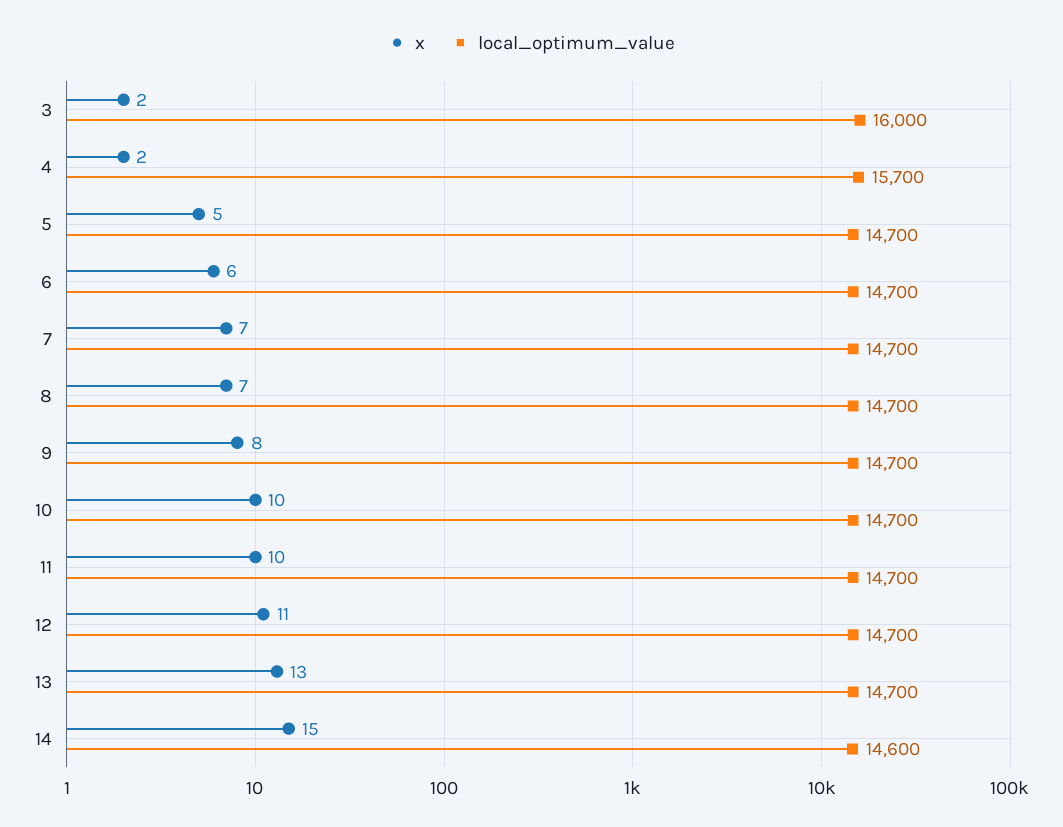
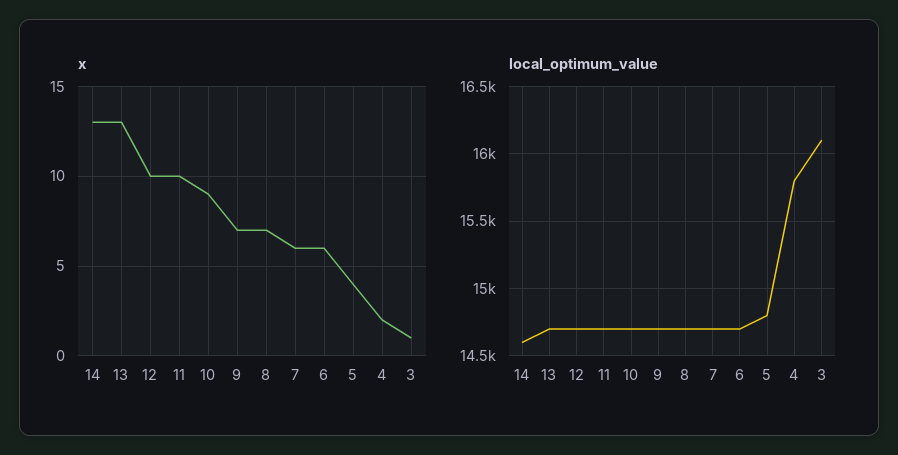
  {
    "x": {
-     "3": 2,
+     "3": 1,
      "4": 2,
-     "5": 5,
+     "5": 4,
      "6": 6,
-     "7": 7,
+     "7": 6,
      "8": 7,
-     "9": 8,
+     "9": 7,
-     "10": 10,
+     "10": 9,
      "11": 10,
-     "12": 11,
+     "12": 10,
      "13": 13,
-     "14": 15
+     "14": 13
    },
    "local_optimum_value": {
-     "3": 16000,
+     "3": 16100,
-     "4": 15700,
+     "4": 15800,
-     "5": 14700,
+     "5": 14800,
      "6": 14700,
      "7": 14700,
      "8": 14700,
      "9": 14700,
      "10": 14700,
      "11": 14700,
      "12": 14700,
      "13": 14700,
      "14": 14600
    }
  }

